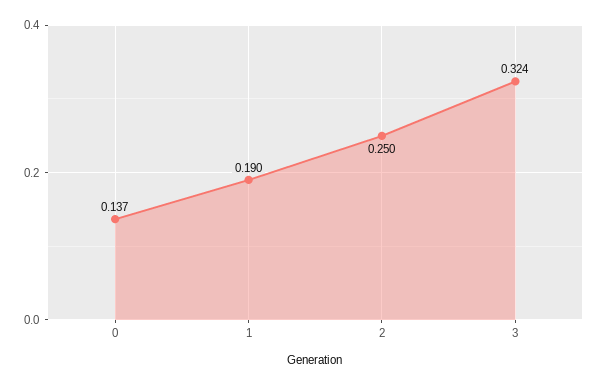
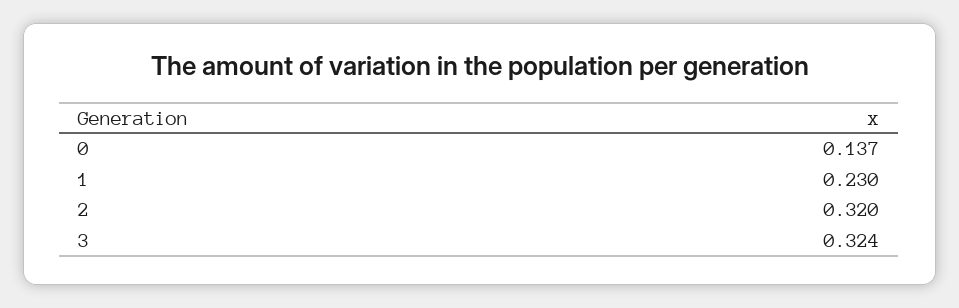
  {
    "0": 0.137,
-   "1": 0.19,
+   "1": 0.23,
-   "2": 0.25,
+   "2": 0.32,
    "3": 0.324
  }

